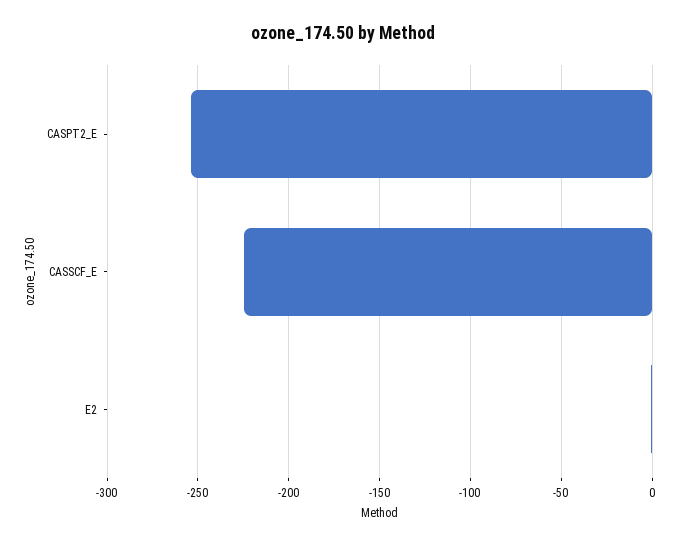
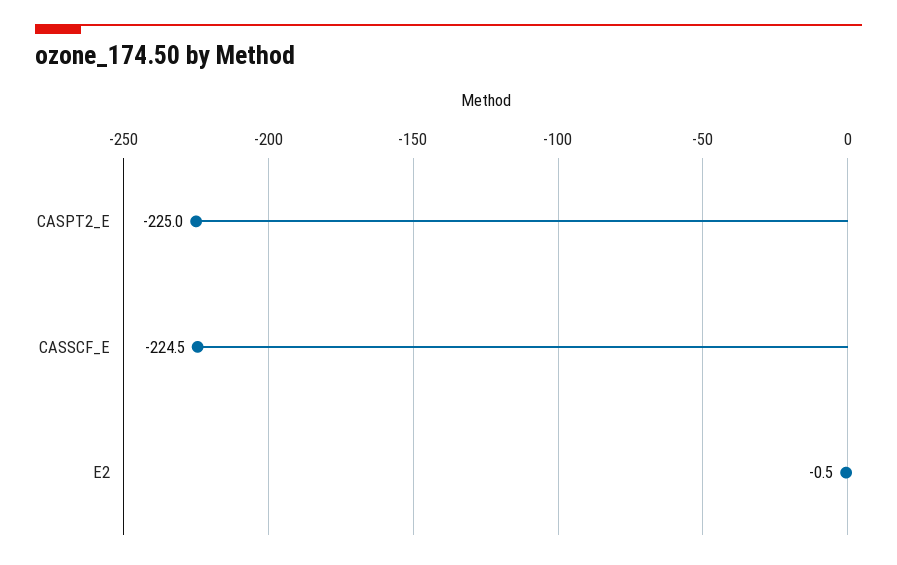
  {
-   "CASPT2_E": -255,
+   "CASPT2_E": -225,
    "CASSCF_E": -224.5,
    "E2": -0.5
  }

